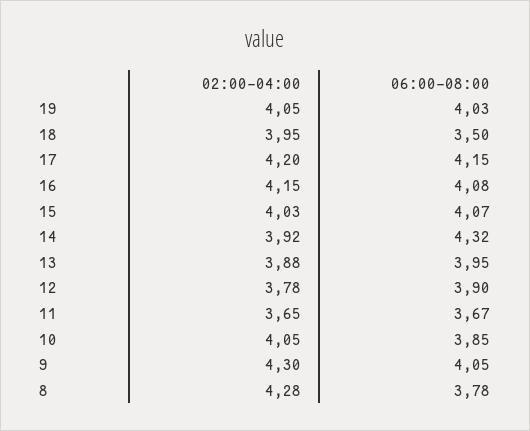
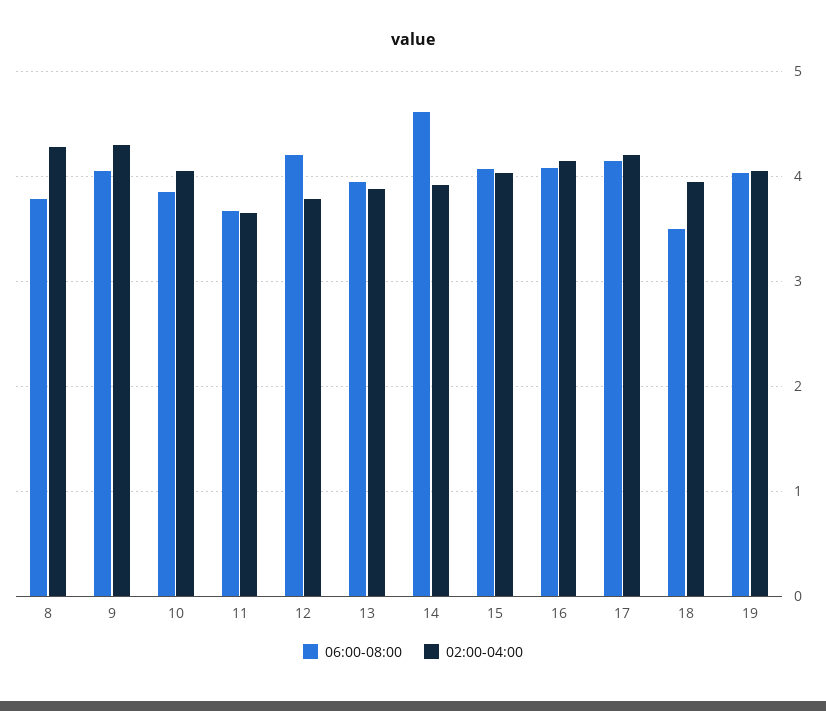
  {
    "02:00-04:00": {
      "19": 4.05,
      "18": 3.95,
      "17": 4.2,
      "16": 4.15,
      "15": 4.03,
      "14": 3.92,
      "13": 3.88,
      "12": 3.78,
      "11": 3.65,
      "10": 4.05,
      "9": 4.3,
      "8": 4.28
    },
    "06:00-08:00": {
      "19": 4.03,
      "18": 3.5,
      "17": 4.15,
      "16": 4.08,
      "15": 4.07,
-     "14": 4.32,
+     "14": 4.6,
      "13": 3.95,
-     "12": 3.9,
+     "12": 4.2,
      "11": 3.67,
      "10": 3.85,
      "9": 4.05,
      "8": 3.78
    }
  }

